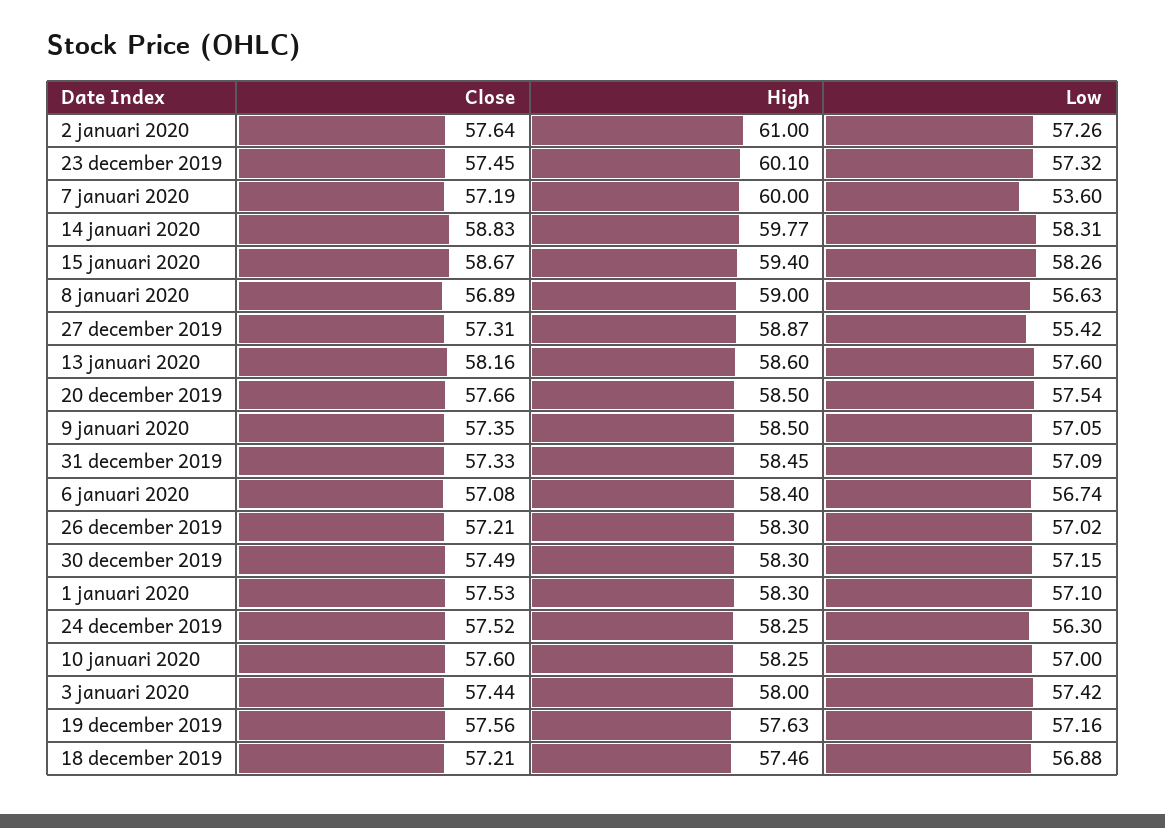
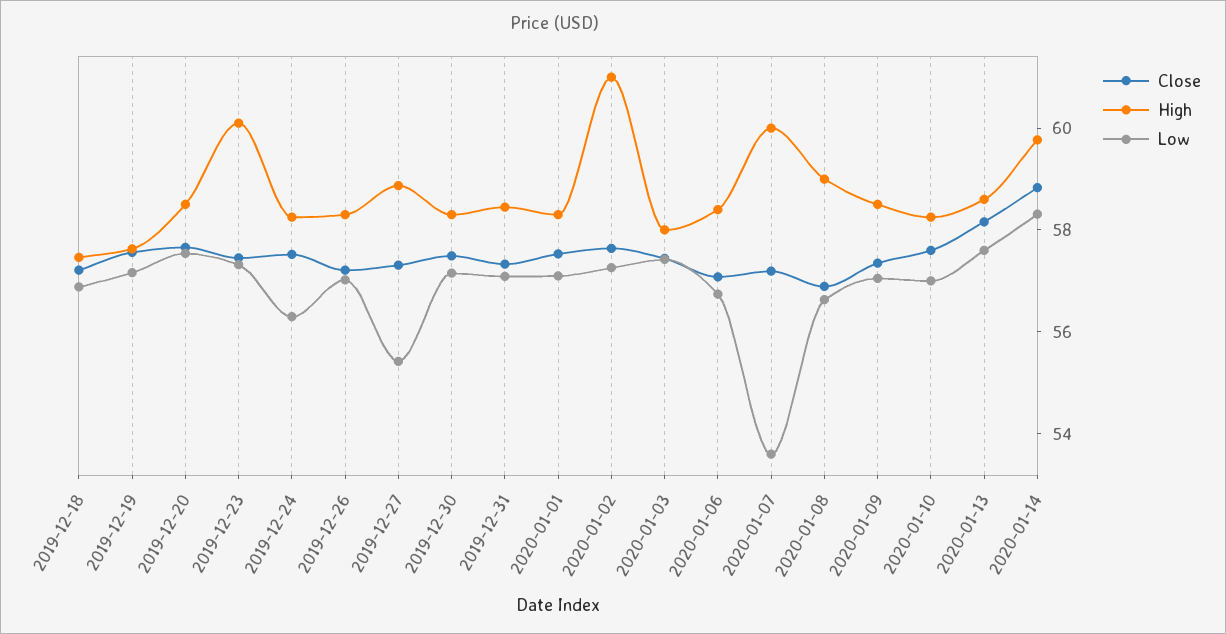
  {
    "Close": {
      "2 januari 2020": 57.64,
      "23 december 2019": 57.45,
      "7 januari 2020": 57.19,
      "14 januari 2020": 58.83,
-     "15 januari 2020": 58.67,
      "8 januari 2020": 56.89,
      "27 december 2019": 57.31,
      "13 januari 2020": 58.16,
      "20 december 2019": 57.66,
      "9 januari 2020": 57.35,
      "31 december 2019": 57.33,
      "6 januari 2020": 57.08,
      "26 december 2019": 57.21,
      "30 december 2019": 57.49,
      "1 januari 2020": 57.53,
      "24 december 2019": 57.52,
      "10 januari 2020": 57.6,
      "3 januari 2020": 57.44,
      "19 december 2019": 57.56,
      "18 december 2019": 57.21
    },
    "High": {
      "2 januari 2020": 61,
      "23 december 2019": 60.1,
      "7 januari 2020": 60,
      "14 januari 2020": 59.77,
-     "15 januari 2020": 59.4,
      "8 januari 2020": 59,
      "27 december 2019": 58.87,
      "13 januari 2020": 58.6,
      "20 december 2019": 58.5,
      "9 januari 2020": 58.5,
      "31 december 2019": 58.45,
      "6 januari 2020": 58.4,
      "26 december 2019": 58.3,
      "30 december 2019": 58.3,
      "1 januari 2020": 58.3,
      "24 december 2019": 58.25,
      "10 januari 2020": 58.25,
      "3 januari 2020": 58,
      "19 december 2019": 57.63,
      "18 december 2019": 57.46
    },
    "Low": {
      "2 januari 2020": 57.26,
      "23 december 2019": 57.32,
      "7 januari 2020": 53.6,
      "14 januari 2020": 58.31,
-     "15 januari 2020": 58.26,
      "8 januari 2020": 56.63,
      "27 december 2019": 55.42,
      "13 januari 2020": 57.6,
      "20 december 2019": 57.54,
      "9 januari 2020": 57.05,
      "31 december 2019": 57.09,
      "6 januari 2020": 56.74,
      "26 december 2019": 57.02,
      "30 december 2019": 57.15,
      "1 januari 2020": 57.1,
      "24 december 2019": 56.3,
      "10 januari 2020": 57,
      "3 januari 2020": 57.42,
      "19 december 2019": 57.16,
      "18 december 2019": 56.88
    }
  }

